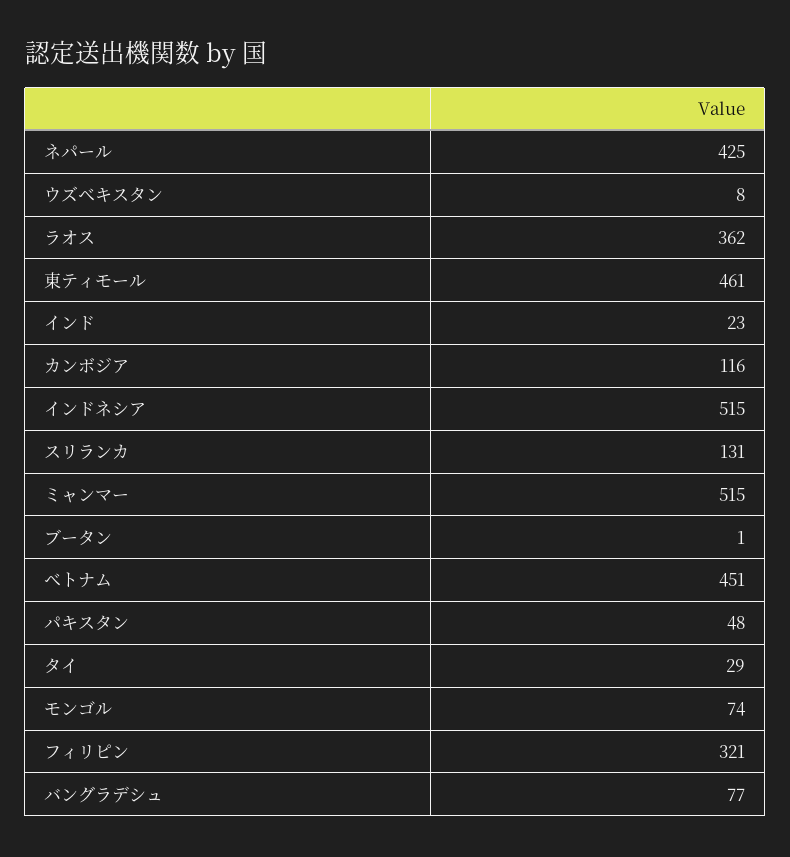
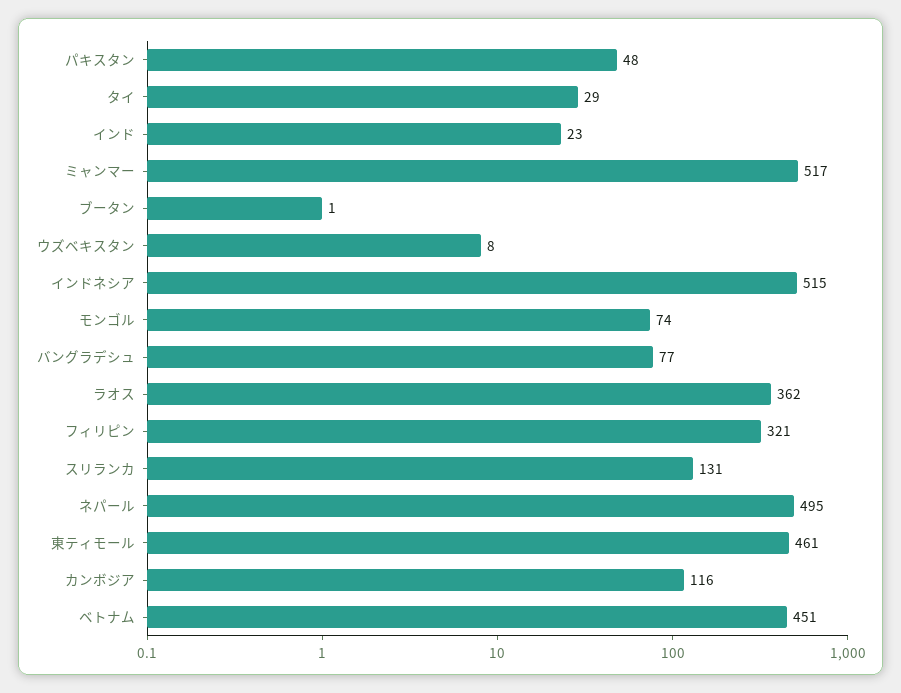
  {
-   "ネパール": 425,
+   "ネパール": 495,
    "ウズベキスタン": 8,
    "ラオス": 362,
    "東ティモール": 461,
    "インド": 23,
    "カンボジア": 116,
    "インドネシア": 515,
    "スリランカ": 131,
-   "ミャンマー": 515,
+   "ミャンマー": 517,
    "ブータン": 1,
    "ベトナム": 451,
    "パキスタン": 48,
    "タイ": 29,
    "モンゴル": 74,
    "フィリピン": 321,
    "バングラデシュ": 77
  }

